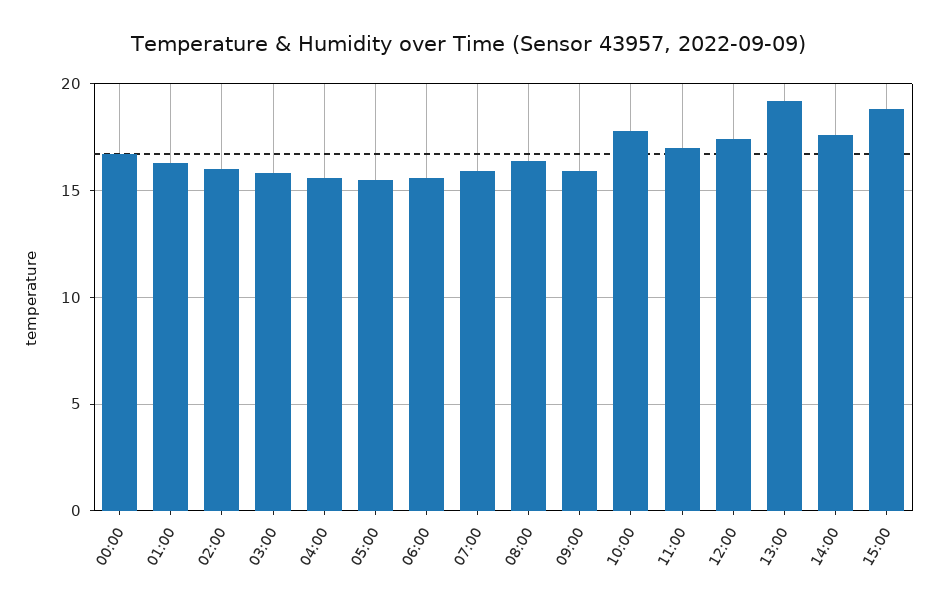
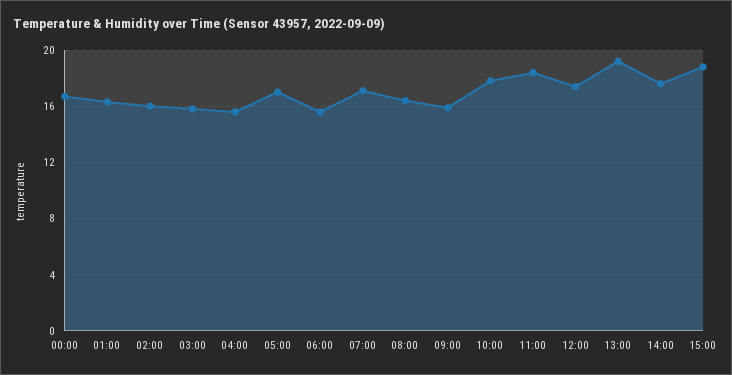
  {
    "00:00": 16.5,
    "01:00": 16.5,
    "02:00": 16,
    "03:00": 16,
    "04:00": 15.5,
-   "05:00": 15.5,
+   "05:00": 17,
    "06:00": 15.5,
-   "07:00": 16,
+   "07:00": 17,
    "08:00": 16.5,
    "09:00": 16,
    "10:00": 18,
-   "11:00": 17,
+   "11:00": 18.5,
    "12:00": 17.5,
    "13:00": 19,
    "14:00": 17.5,
    "15:00": 19
  }

